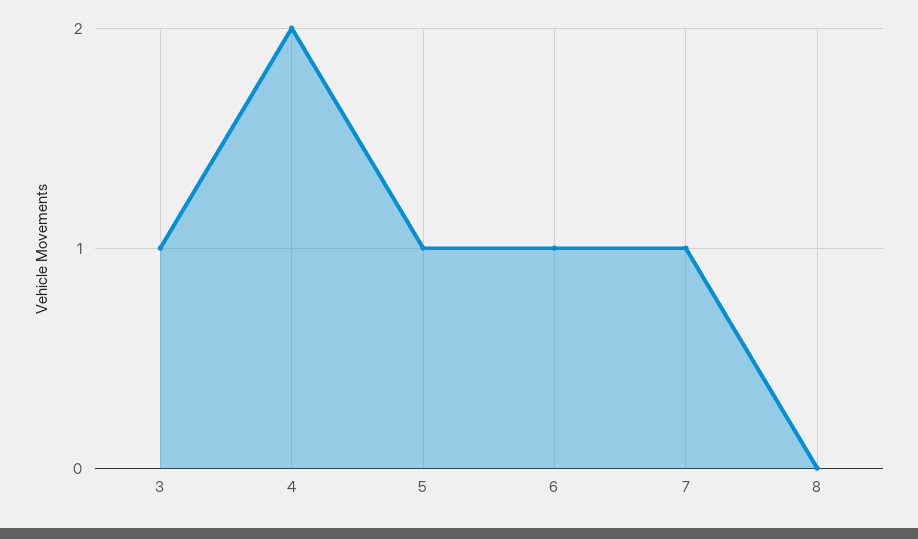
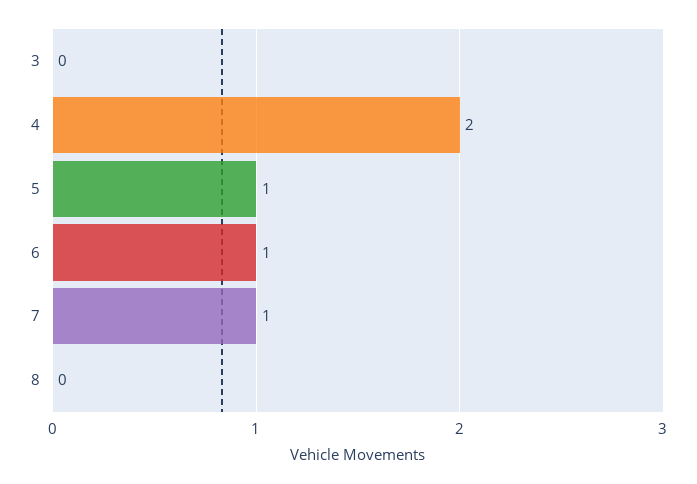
  {
-   "3": 1,
+   "3": 0,
    "4": 2,
    "5": 1,
    "6": 1,
    "7": 1,
    "8": 0
  }

